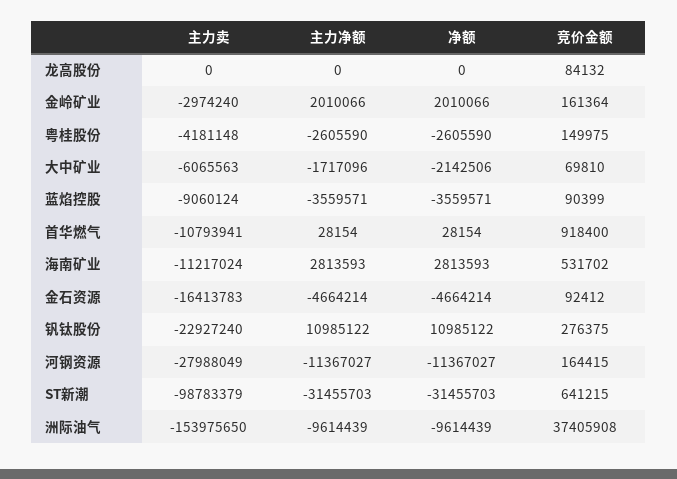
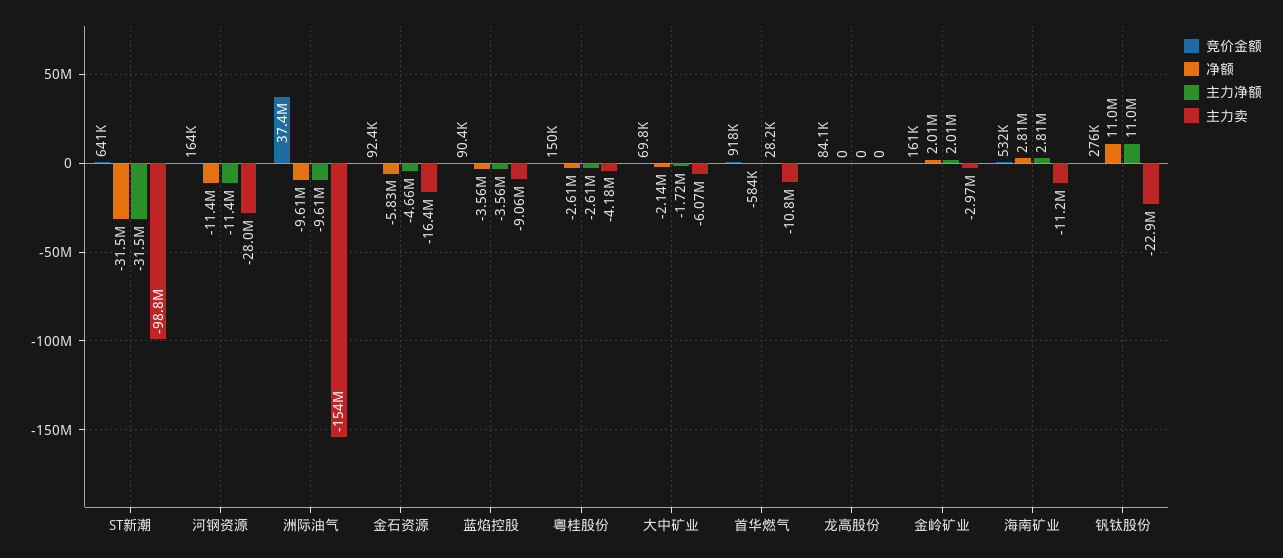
  {
    "主力卖": {
      "龙高股份": 0,
      "金岭矿业": -2974240,
      "粤桂股份": -4181148,
      "大中矿业": -6065563,
      "蓝焰控股": -9060124,
      "首华燃气": -10793941,
      "海南矿业": -11217024,
      "金石资源": -16413783,
      "钒钛股份": -22927240,
      "河钢资源": -27988049,
      "ST新潮": -98783379,
      "洲际油气": -153975650
    },
    "主力净额": {
      "龙高股份": 0,
      "金岭矿业": 2010066,
      "粤桂股份": -2605590,
      "大中矿业": -1717096,
      "蓝焰控股": -3559571,
      "首华燃气": 28154,
      "海南矿业": 2813593,
      "金石资源": -4664214,
      "钒钛股份": 10985122,
      "河钢资源": -11367027,
      "ST新潮": -31455703,
      "洲际油气": -9614439
    },
    "净额": {
      "龙高股份": 0,
      "金岭矿业": 2010066,
      "粤桂股份": -2605590,
      "大中矿业": -2142506,
      "蓝焰控股": -3559571,
-     "首华燃气": 28154,
+     "首华燃气": -584000,
      "海南矿业": 2813593,
-     "金石资源": -4664214,
+     "金石资源": -5830000,
      "钒钛股份": 10985122,
      "河钢资源": -11367027,
      "ST新潮": -31455703,
      "洲际油气": -9614439
    },
    "竞价金额": {
      "龙高股份": 84132,
      "金岭矿业": 161364,
      "粤桂股份": 149975,
      "大中矿业": 69810,
      "蓝焰控股": 90399,
      "首华燃气": 918400,
      "海南矿业": 531702,
      "金石资源": 92412,
      "钒钛股份": 276375,
      "河钢资源": 164415,
      "ST新潮": 641215,
      "洲际油气": 37405908
    }
  }

